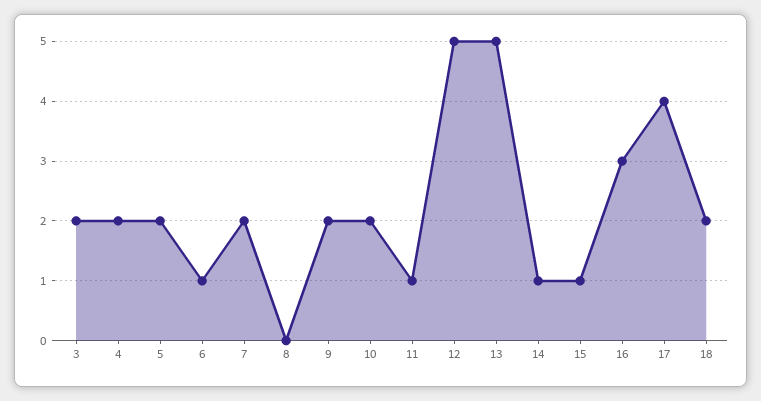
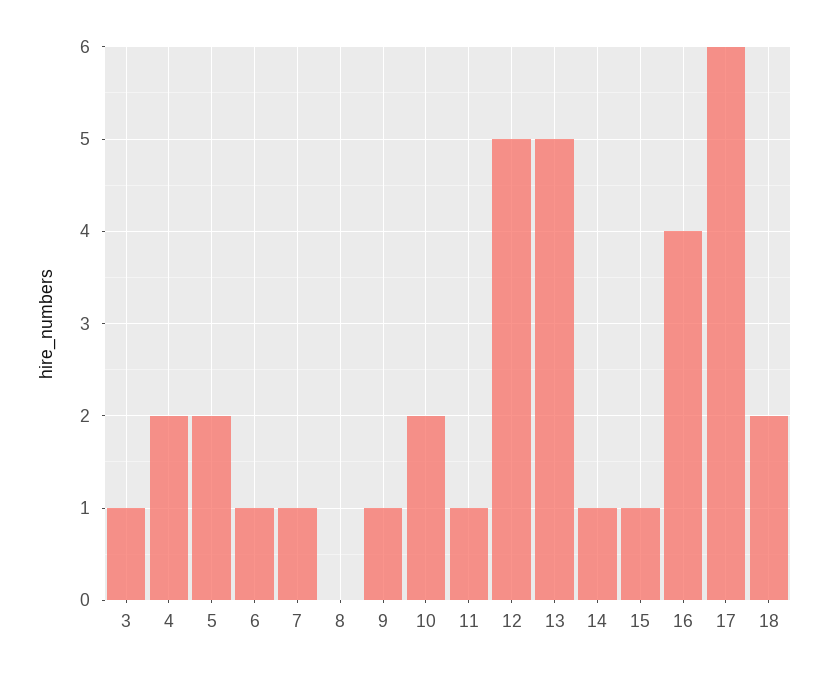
  {
-   "3": 2,
+   "3": 1,
    "4": 2,
    "5": 2,
    "6": 1,
-   "7": 2,
+   "7": 1,
    "8": 0,
-   "9": 2,
+   "9": 1,
    "10": 2,
    "11": 1,
    "12": 5,
    "13": 5,
    "14": 1,
    "15": 1,
-   "16": 3,
+   "16": 4,
-   "17": 4,
+   "17": 6,
    "18": 2
  }

